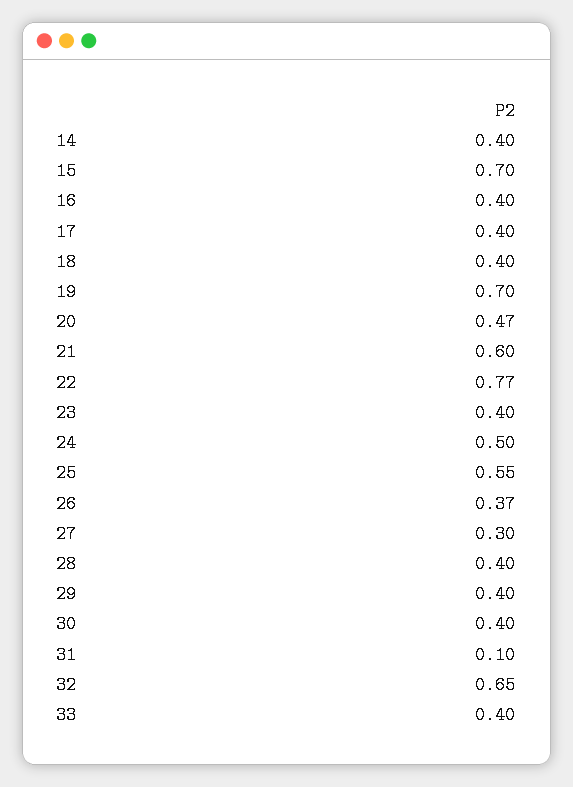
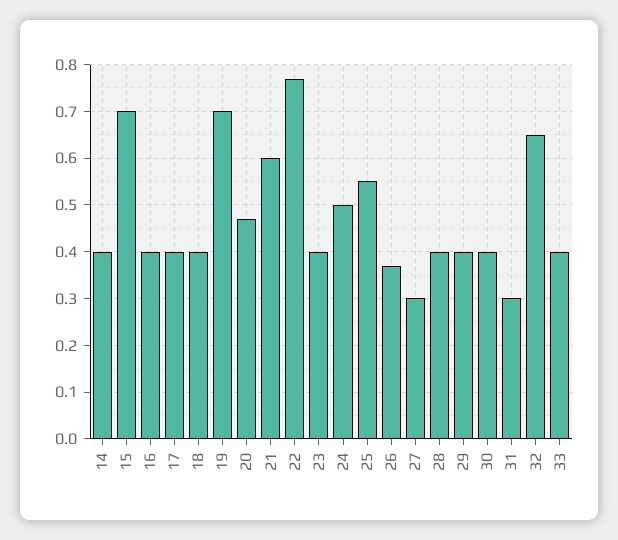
  {
    "14": 0.4,
    "15": 0.7,
    "16": 0.4,
    "17": 0.4,
    "18": 0.4,
    "19": 0.7,
    "20": 0.47,
    "21": 0.6,
    "22": 0.77,
    "23": 0.4,
    "24": 0.5,
    "25": 0.55,
    "26": 0.37,
    "27": 0.3,
    "28": 0.4,
    "29": 0.4,
    "30": 0.4,
-   "31": 0.1,
+   "31": 0.3,
    "32": 0.65,
    "33": 0.4
  }

